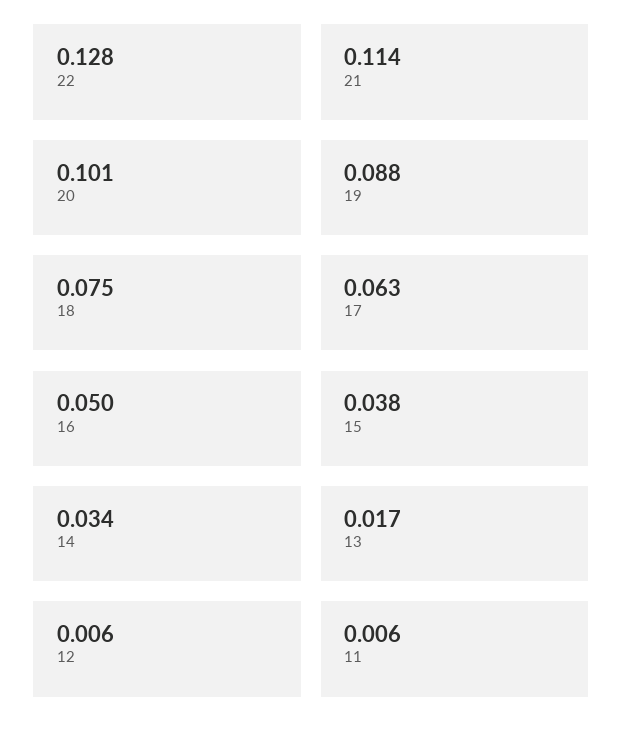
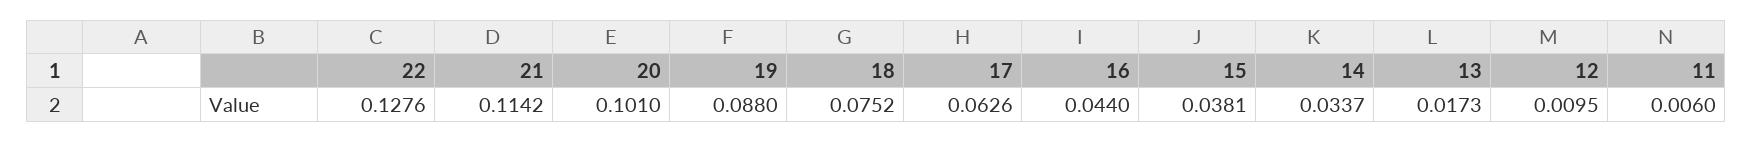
  {
    "22": 0.1276,
    "21": 0.1142,
    "20": 0.101,
    "19": 0.088,
    "18": 0.0752,
    "17": 0.0626,
-   "16": 0.05,
+   "16": 0.044,
    "15": 0.0381,
    "14": 0.0337,
    "13": 0.0173,
-   "12": 0.006,
+   "12": 0.0095,
    "11": 0.006
  }

